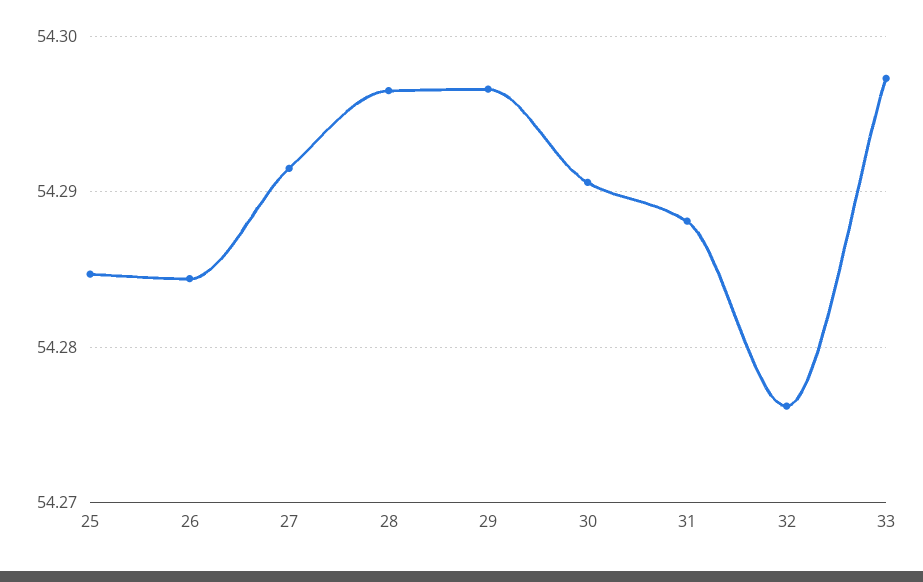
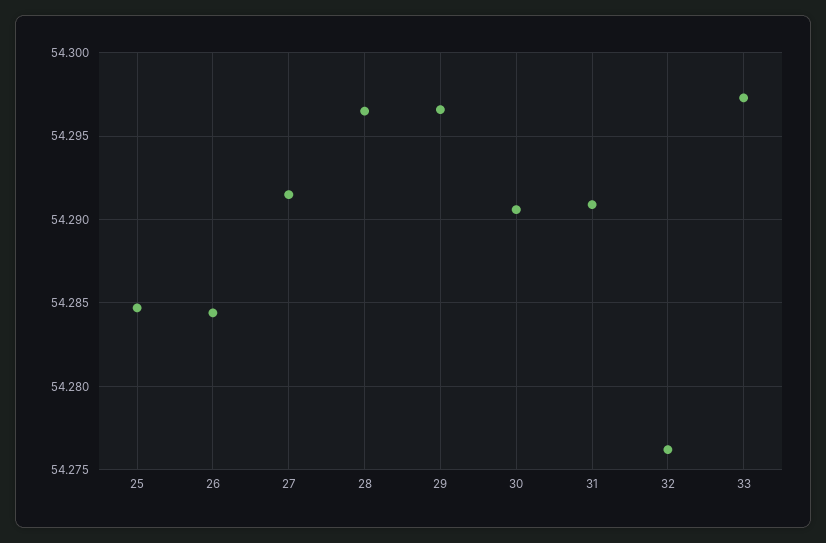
  {
    "25": 54.2845,
    "26": 54.2845,
    "27": 54.2915,
    "28": 54.2965,
    "29": 54.2965,
    "30": 54.2905,
-   "31": 54.288,
+   "31": 54.291,
    "32": 54.276,
    "33": 54.2975
  }

